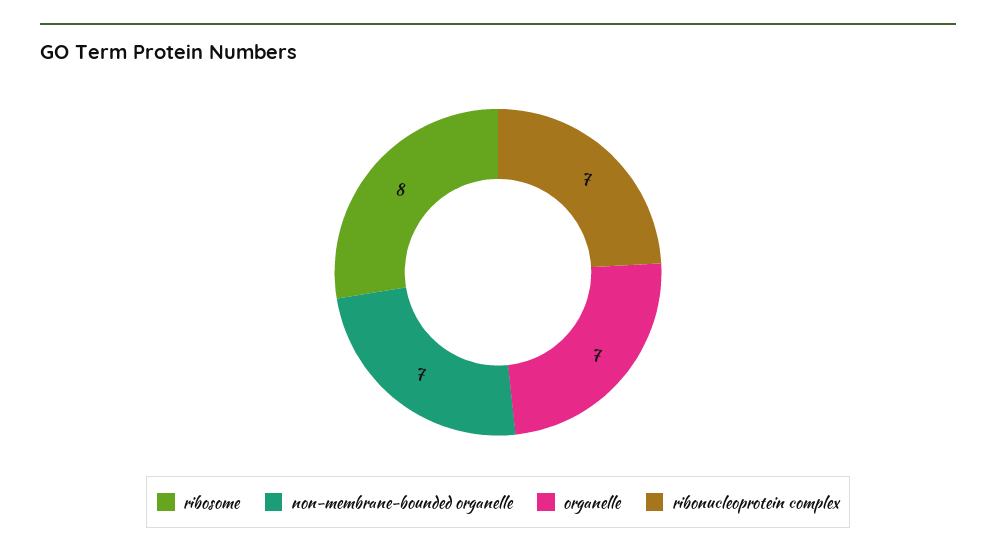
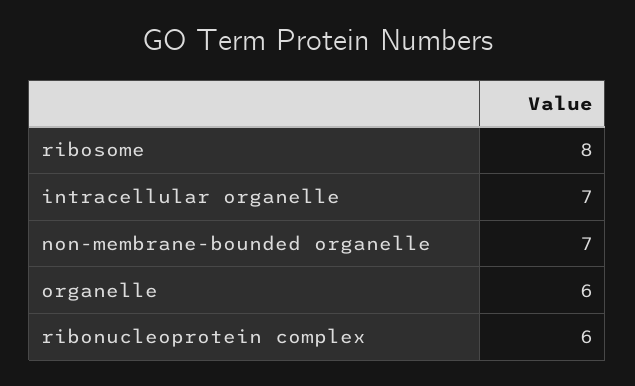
  {
    "ribosome": 8,
    "non-membrane-bounded organelle": 7,
-   "organelle": 7,
+   "organelle": 6,
-   "ribonucleoprotein complex": 7
+   "ribonucleoprotein complex": 6,
+   "intracellular organelle": 7
  }

